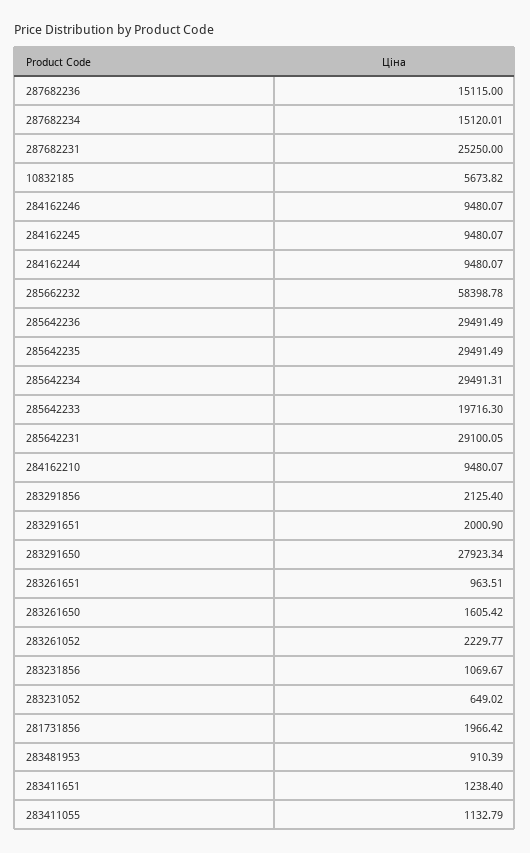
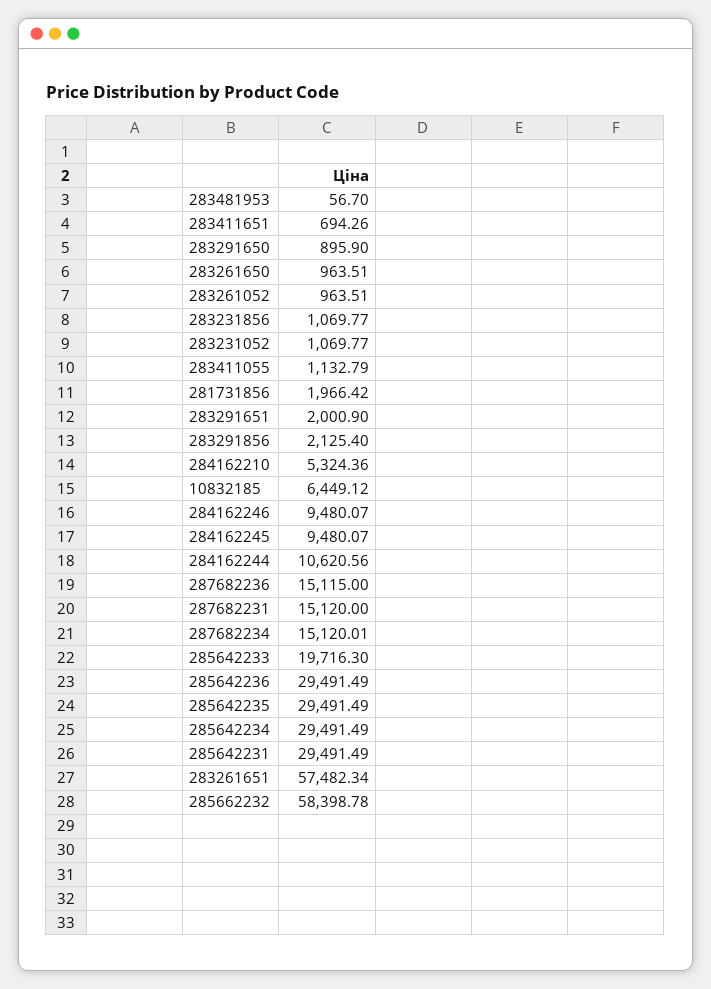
  {
    "287682236": 15115,
    "287682234": 15120.01,
-   "287682231": 25250,
+   "287682231": 15120,
-   "10832185": 5673.82,
+   "10832185": 6449.12,
    "284162246": 9480.07,
    "284162245": 9480.07,
-   "284162244": 9480.07,
+   "284162244": 10620.56,
    "285662232": 58398.78,
    "285642236": 29491.49,
    "285642235": 29491.49,
-   "285642234": 29491.31,
+   "285642234": 29491.49,
    "285642233": 19716.3,
-   "285642231": 29100.05,
+   "285642231": 29491.49,
-   "284162210": 9480.07,
+   "284162210": 5324.36,
    "283291856": 2125.4,
    "283291651": 2000.9,
-   "283291650": 27923.34,
+   "283291650": 895.9,
-   "283261651": 963.51,
+   "283261651": 57482.34,
-   "283261650": 1605.42,
+   "283261650": 963.51,
-   "283261052": 2229.77,
+   "283261052": 963.51,
-   "283231856": 1069.67,
+   "283231856": 1069.77,
-   "283231052": 649.02,
+   "283231052": 1069.77,
    "281731856": 1966.42,
-   "283481953": 910.39,
+   "283481953": 56.7,
-   "283411651": 1238.4,
+   "283411651": 694.26,
    "283411055": 1132.79
  }

